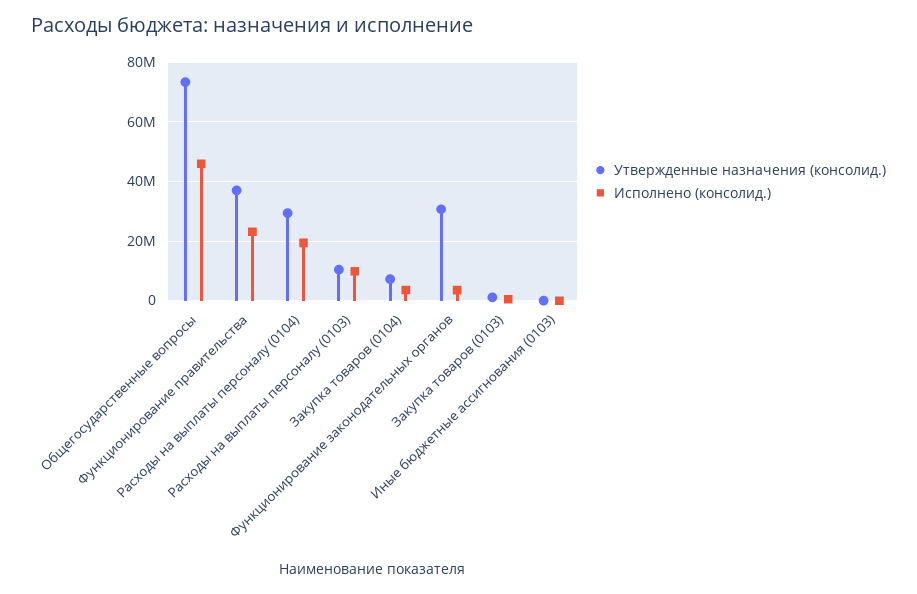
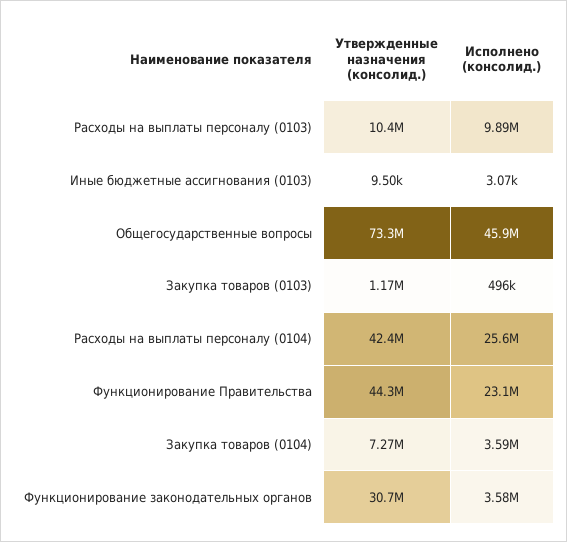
  {
    "Утвержденные назначения (консолид.)": {
      "Общегосударственные вопросы": 73300000,
-     "Функционирование правительства": 37500000,
+     "Функционирование правительства": 44300000,
-     "Расходы на выплаты персоналу (0104)": 30000000,
+     "Расходы на выплаты персоналу (0104)": 42400000,
      "Расходы на выплаты персоналу (0103)": 10400000,
      "Закупка товаров (0104)": 7270000,
      "Функционирование законодательных органов": 30700000,
      "Закупка товаров (0103)": 1170000,
      "Иные бюджетные ассигнования (0103)": 9500
    },
    "Исполнено (консолид.)": {
      "Общегосударственные вопросы": 45900000,
      "Функционирование правительства": 23100000,
-     "Расходы на выплаты персоналу (0104)": 20000000,
+     "Расходы на выплаты персоналу (0104)": 25600000,
      "Расходы на выплаты персоналу (0103)": 9890000,
      "Закупка товаров (0104)": 3590000,
      "Функционирование законодательных органов": 3580000,
      "Закупка товаров (0103)": 496000,
      "Иные бюджетные ассигнования (0103)": 3070
    }
  }

